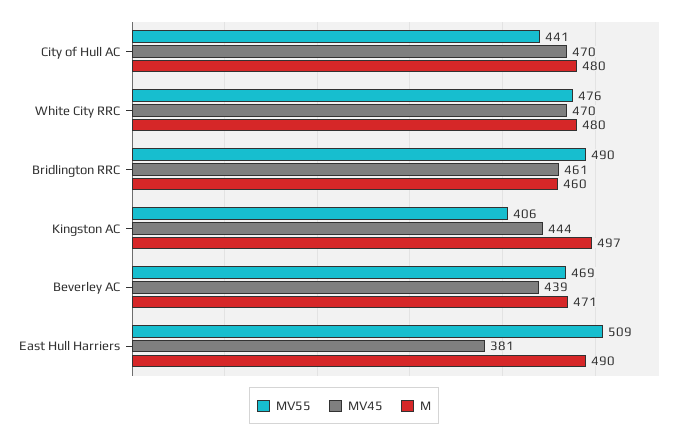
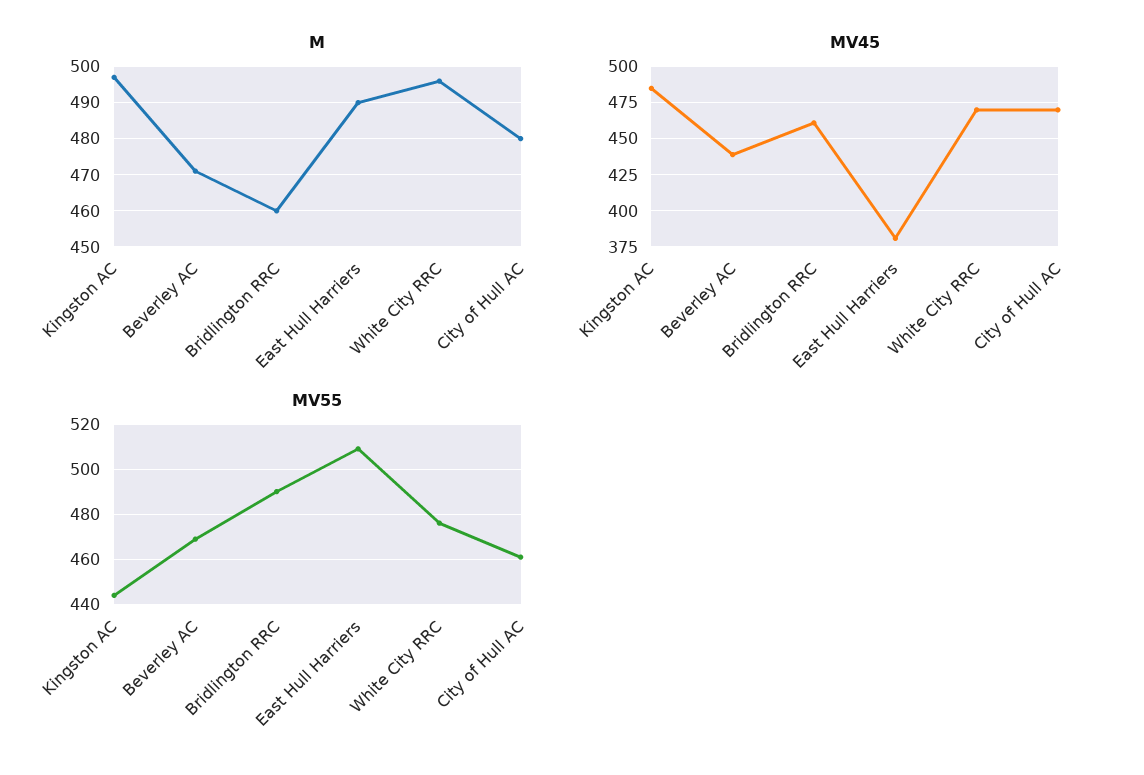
  {
    "MV55": {
-     "City of Hull AC": 441,
+     "City of Hull AC": 460,
      "White City RRC": 476,
      "Bridlington RRC": 490,
-     "Kingston AC": 406,
+     "Kingston AC": 445,
      "Beverley AC": 469,
      "East Hull Harriers": 509
    },
    "MV45": {
      "City of Hull AC": 470,
      "White City RRC": 470,
      "Bridlington RRC": 461,
-     "Kingston AC": 444,
+     "Kingston AC": 485,
      "Beverley AC": 439,
      "East Hull Harriers": 381
    },
    "M": {
      "City of Hull AC": 480,
-     "White City RRC": 480,
+     "White City RRC": 495,
      "Bridlington RRC": 460,
      "Kingston AC": 497,
      "Beverley AC": 471,
      "East Hull Harriers": 490
    }
  }

